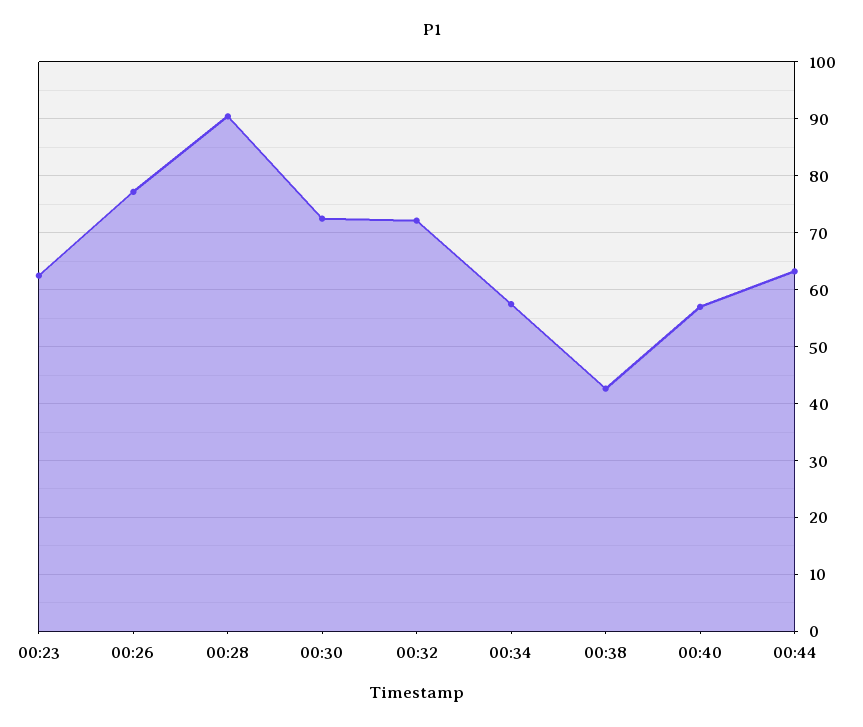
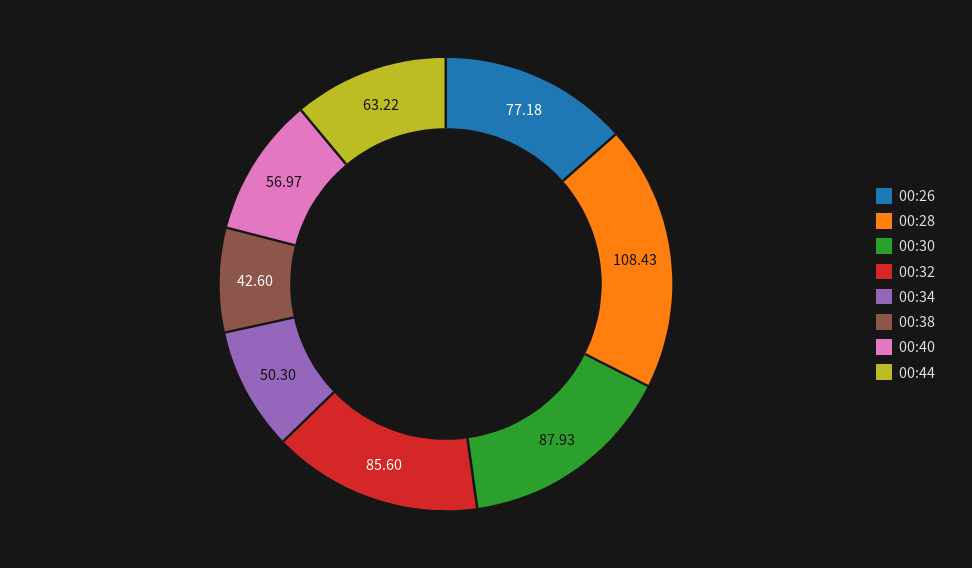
  {
-   "00:23": 62,
    "00:26": 77.18,
-   "00:28": 90,
+   "00:28": 108.43,
-   "00:30": 72,
+   "00:30": 87.93,
-   "00:32": 72,
+   "00:32": 85.6,
-   "00:34": 58,
+   "00:34": 50.3,
    "00:38": 42.6,
    "00:40": 56.97,
    "00:44": 63.22
  }

